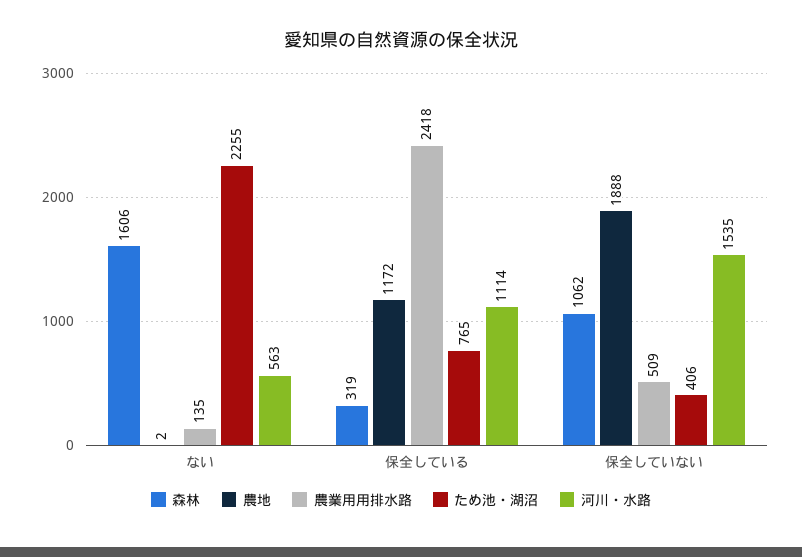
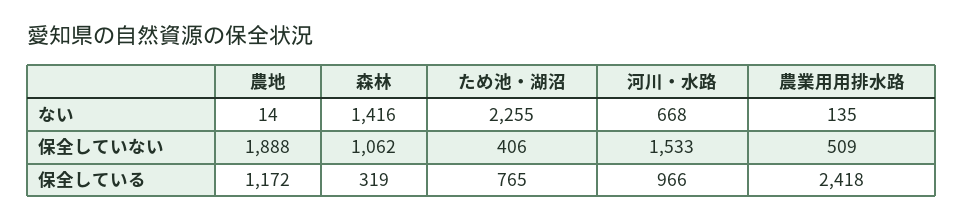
  {
    "森林": {
-     "ない": 1606,
+     "ない": 1416,
      "保全している": 319,
      "保全していない": 1062
    },
    "農地": {
-     "ない": 2,
+     "ない": 14,
      "保全している": 1172,
      "保全していない": 1888
    },
    "農業用用排水路": {
      "ない": 135,
      "保全している": 2418,
      "保全していない": 509
    },
    "ため池・湖沼": {
      "ない": 2255,
      "保全している": 765,
      "保全していない": 406
    },
    "河川・水路": {
-     "ない": 563,
+     "ない": 668,
-     "保全している": 1114,
+     "保全している": 966,
-     "保全していない": 1535
+     "保全していない": 1533
    }
  }

